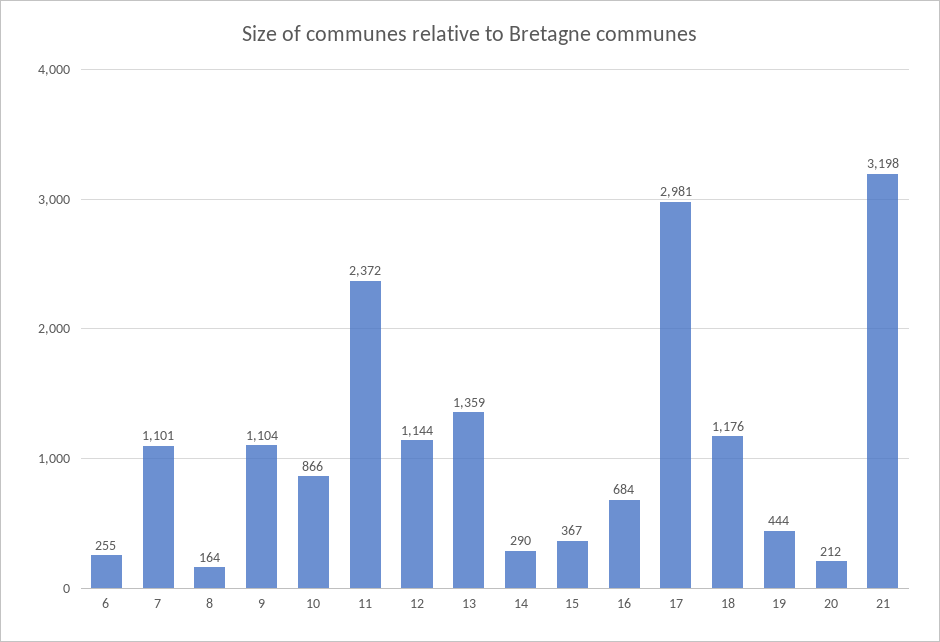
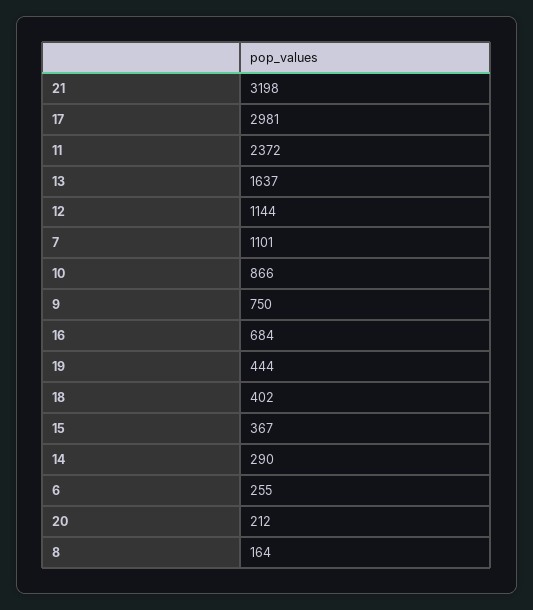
  {
    "6": 255,
    "7": 1101,
    "8": 164,
-   "9": 1104,
+   "9": 750,
    "10": 866,
    "11": 2372,
    "12": 1144,
-   "13": 1359,
+   "13": 1637,
    "14": 290,
    "15": 367,
    "16": 684,
    "17": 2981,
-   "18": 1176,
+   "18": 402,
    "19": 444,
    "20": 212,
    "21": 3198
  }

